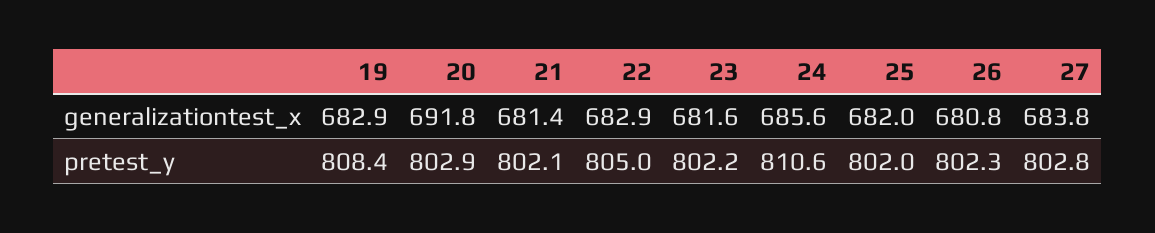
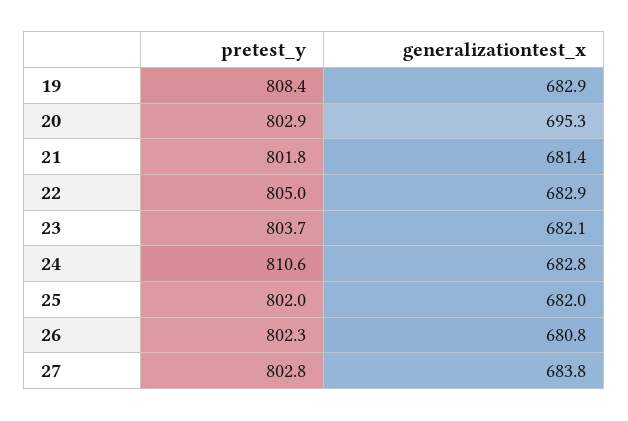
  {
    "19": {
      "generalizationtest_x": 682.9,
      "pretest_y": 808.4
    },
    "20": {
-     "generalizationtest_x": 691.8,
+     "generalizationtest_x": 695.3,
      "pretest_y": 802.9
    },
    "21": {
      "generalizationtest_x": 681.4,
-     "pretest_y": 802.1
+     "pretest_y": 801.8
    },
    "22": {
      "generalizationtest_x": 682.9,
      "pretest_y": 805
    },
    "23": {
-     "generalizationtest_x": 681.6,
+     "generalizationtest_x": 682.1,
-     "pretest_y": 802.2
+     "pretest_y": 803.7
    },
    "24": {
-     "generalizationtest_x": 685.6,
+     "generalizationtest_x": 682.8,
      "pretest_y": 810.6
    },
    "25": {
      "generalizationtest_x": 682,
      "pretest_y": 802
    },
    "26": {
      "generalizationtest_x": 680.8,
      "pretest_y": 802.3
    },
    "27": {
      "generalizationtest_x": 683.8,
      "pretest_y": 802.8
    }
  }

